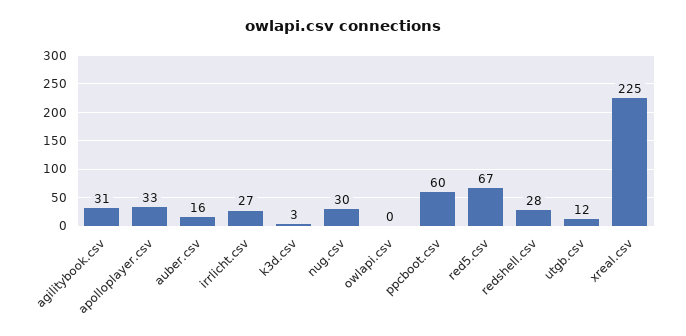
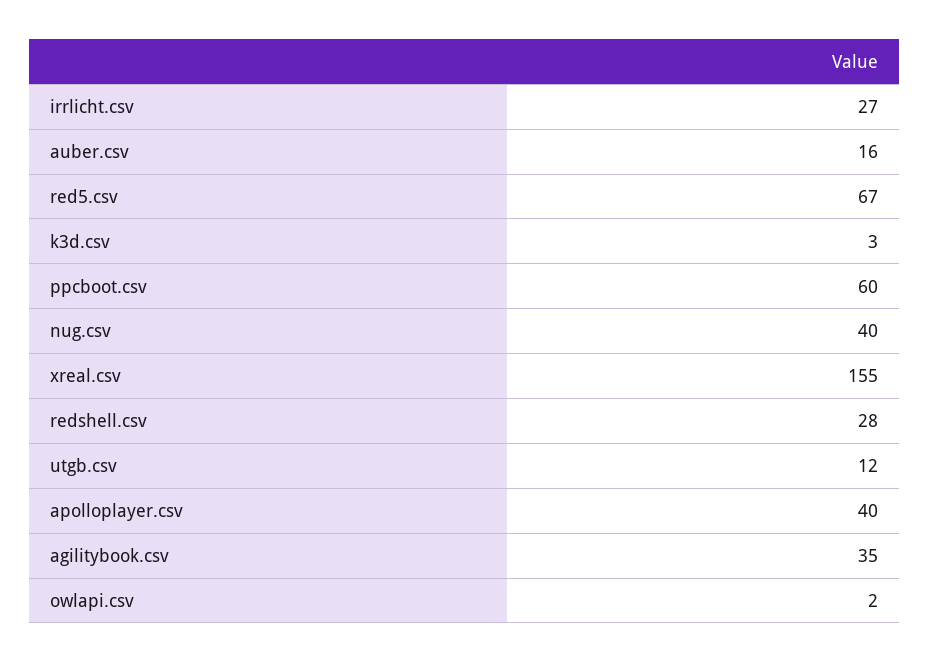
  {
-   "agilitybook.csv": 31,
+   "agilitybook.csv": 35,
-   "apolloplayer.csv": 33,
+   "apolloplayer.csv": 40,
    "auber.csv": 16,
    "irrlicht.csv": 27,
    "k3d.csv": 3,
-   "nug.csv": 30,
+   "nug.csv": 40,
-   "owlapi.csv": 0,
+   "owlapi.csv": 2,
    "ppcboot.csv": 60,
    "red5.csv": 67,
    "redshell.csv": 28,
    "utgb.csv": 12,
-   "xreal.csv": 225
+   "xreal.csv": 155
  }

